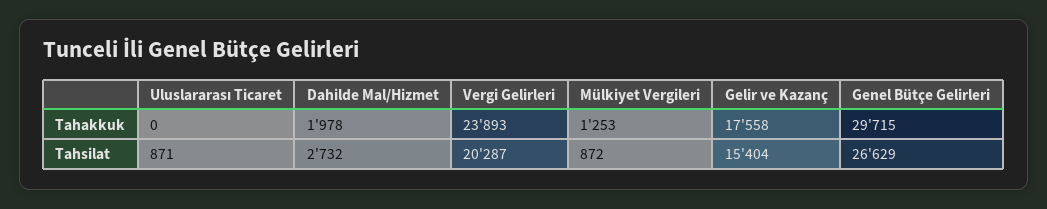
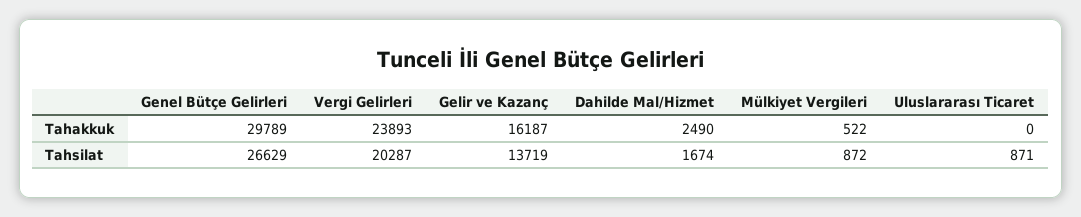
  {
    "Uluslararası Ticaret": {
      "Tahakkuk": 0,
      "Tahsilat": 871
    },
    "Dahilde Mal/Hizmet": {
-     "Tahakkuk": 1978,
+     "Tahakkuk": 2490,
-     "Tahsilat": 2732
+     "Tahsilat": 1674
    },
    "Vergi Gelirleri": {
      "Tahakkuk": 23893,
      "Tahsilat": 20287
    },
    "Mülkiyet Vergileri": {
-     "Tahakkuk": 1253,
+     "Tahakkuk": 522,
      "Tahsilat": 872
    },
    "Gelir ve Kazanç": {
-     "Tahakkuk": 17558,
+     "Tahakkuk": 16187,
-     "Tahsilat": 15404
+     "Tahsilat": 13719
    },
    "Genel Bütçe Gelirleri": {
-     "Tahakkuk": 29715,
+     "Tahakkuk": 29789,
      "Tahsilat": 26629
    }
  }

